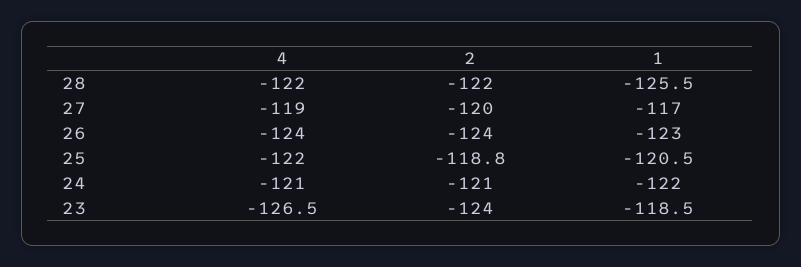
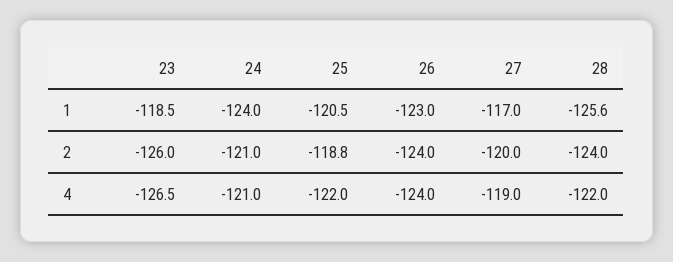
  {
    "4": {
      "28": -122,
      "27": -119,
      "26": -124,
      "25": -122,
      "24": -121,
      "23": -126.5
    },
    "2": {
-     "28": -122,
+     "28": -124,
      "27": -120,
      "26": -124,
      "25": -118.8,
      "24": -121,
-     "23": -124
+     "23": -126
    },
    "1": {
-     "28": -125.5,
+     "28": -125.6,
      "27": -117,
      "26": -123,
      "25": -120.5,
-     "24": -122,
+     "24": -124,
      "23": -118.5
    }
  }

